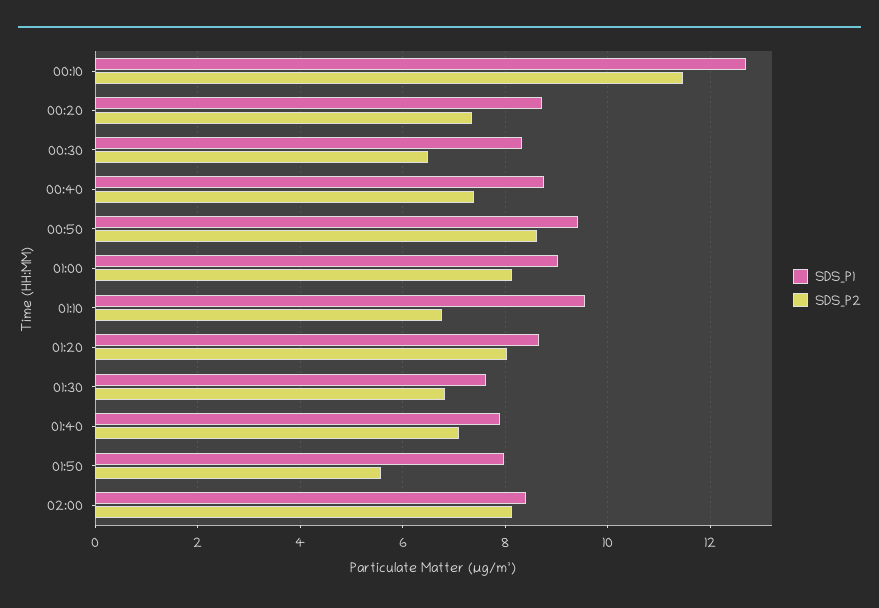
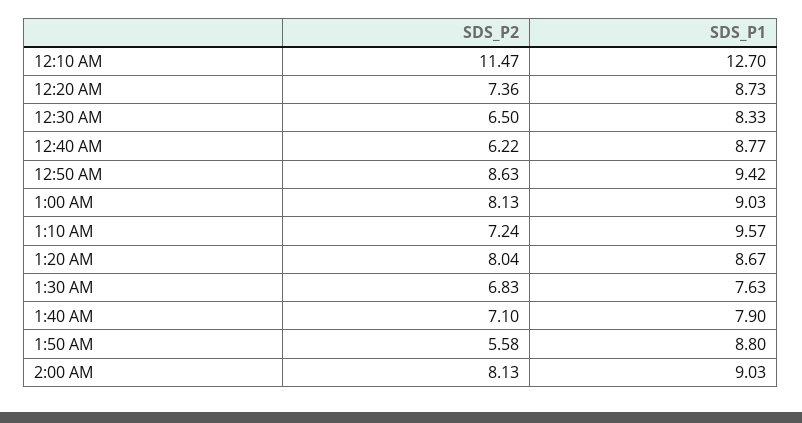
  {
    "SDS_P1": {
      "00:10": 12.7,
      "00:20": 8.73,
      "00:30": 8.33,
      "00:40": 8.77,
      "00:50": 9.42,
      "01:00": 9.03,
      "01:10": 9.57,
      "01:20": 8.67,
      "01:30": 7.63,
      "01:40": 7.9,
-     "01:50": 8,
+     "01:50": 8.8,
-     "02:00": 8.4
+     "02:00": 9.03
    },
    "SDS_P2": {
      "00:10": 11.47,
      "00:20": 7.36,
      "00:30": 6.5,
-     "00:40": 7.4,
+     "00:40": 6.22,
      "00:50": 8.63,
      "01:00": 8.13,
-     "01:10": 6.8,
+     "01:10": 7.24,
      "01:20": 8.04,
      "01:30": 6.83,
      "01:40": 7.1,
      "01:50": 5.58,
      "02:00": 8.13
    }
  }

